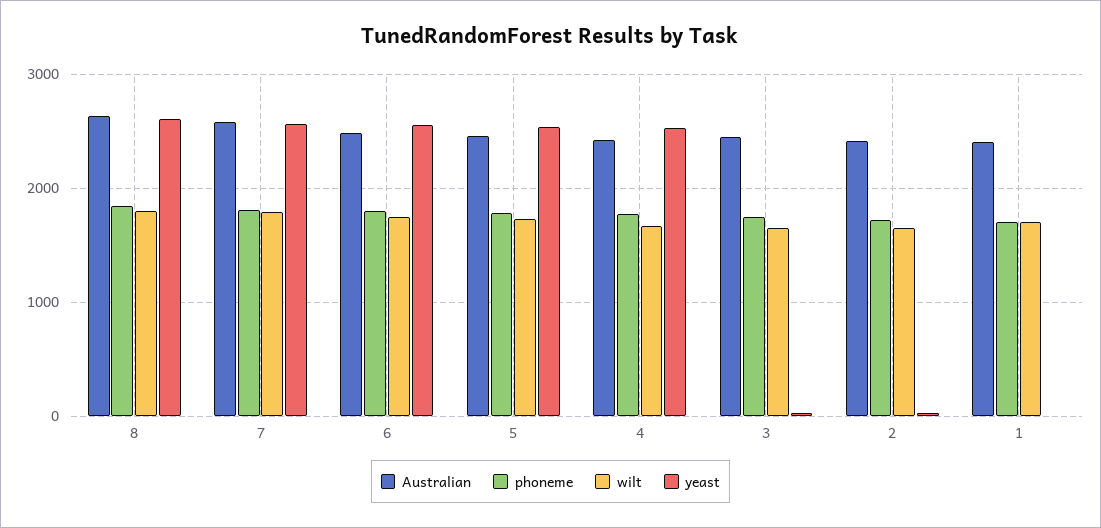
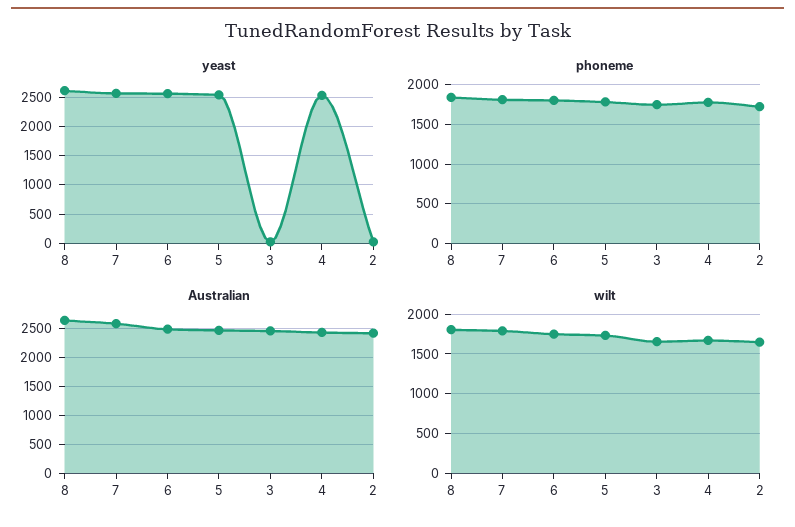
  {
    "Australian": {
      "8": 2600,
      "7": 2600,
      "6": 2500,
      "5": 2500,
      "4": 2400,
      "3": 2500,
-     "2": 2400,
+     "2": 2400
-     "1": 2400
    },
    "phoneme": {
      "8": 1800,
      "7": 1800,
      "6": 1800,
      "5": 1800,
      "4": 1800,
      "3": 1700,
-     "2": 1700,
+     "2": 1700
-     "1": 1700
    },
    "wilt": {
      "8": 1800,
      "7": 1800,
      "6": 1800,
      "5": 1700,
      "4": 1700,
      "3": 1700,
-     "2": 1700,
+     "2": 1700
-     "1": 1700
    },
    "yeast": {
      "8": 2600,
      "7": 2600,
      "6": 2600,
      "5": 2500,
      "4": 2500,
      "3": 0,
-     "2": 0,
+     "2": 0
-     "1": 0
    }
  }

